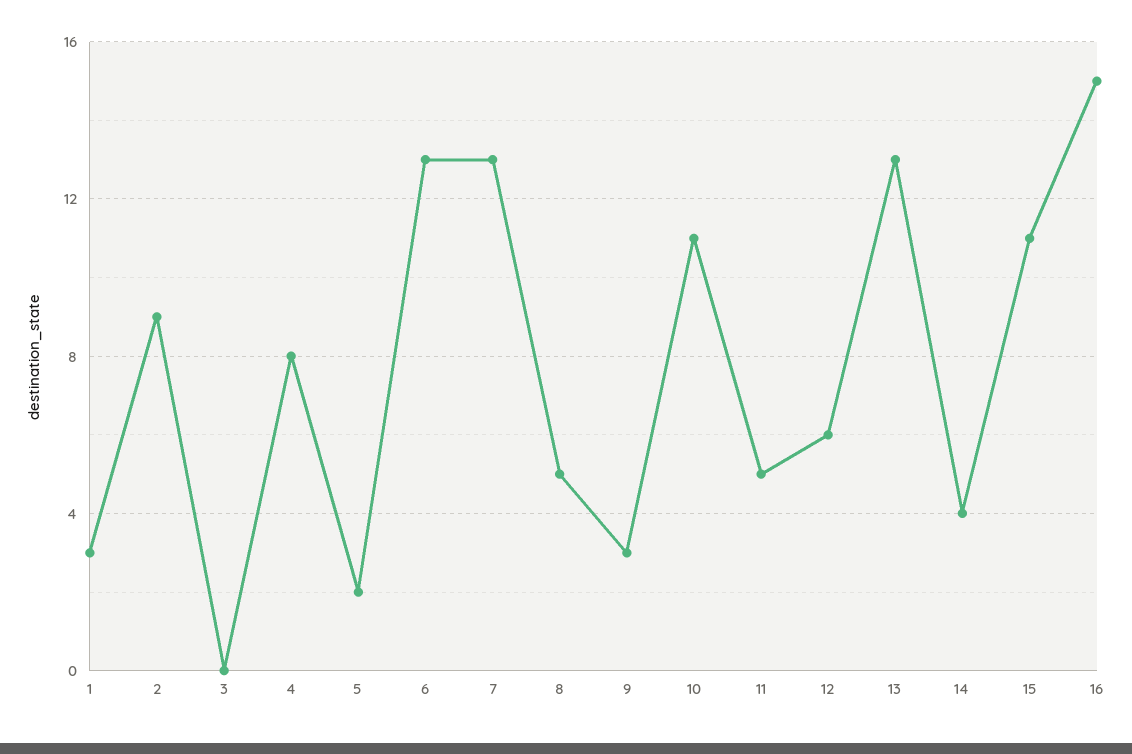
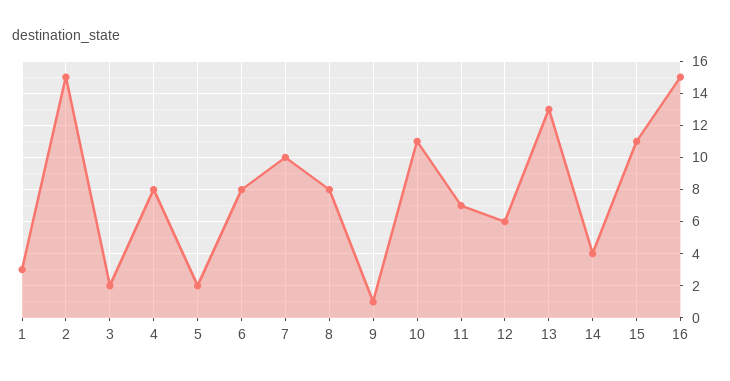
  {
    "1": 3,
-   "2": 9,
+   "2": 15,
-   "3": 0,
+   "3": 2,
    "4": 8,
    "5": 2,
-   "6": 13,
+   "6": 8,
-   "7": 13,
+   "7": 10,
-   "8": 5,
+   "8": 8,
-   "9": 3,
+   "9": 1,
    "10": 11,
-   "11": 5,
+   "11": 7,
    "12": 6,
    "13": 13,
    "14": 4,
    "15": 11,
    "16": 15
  }

